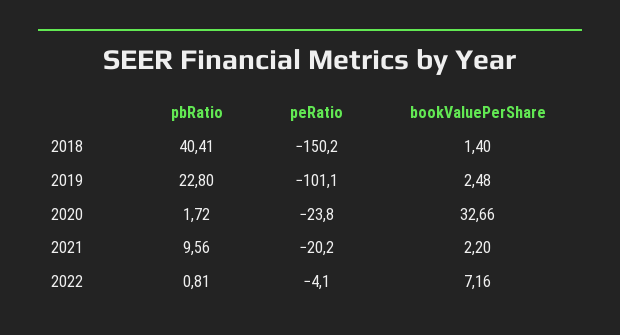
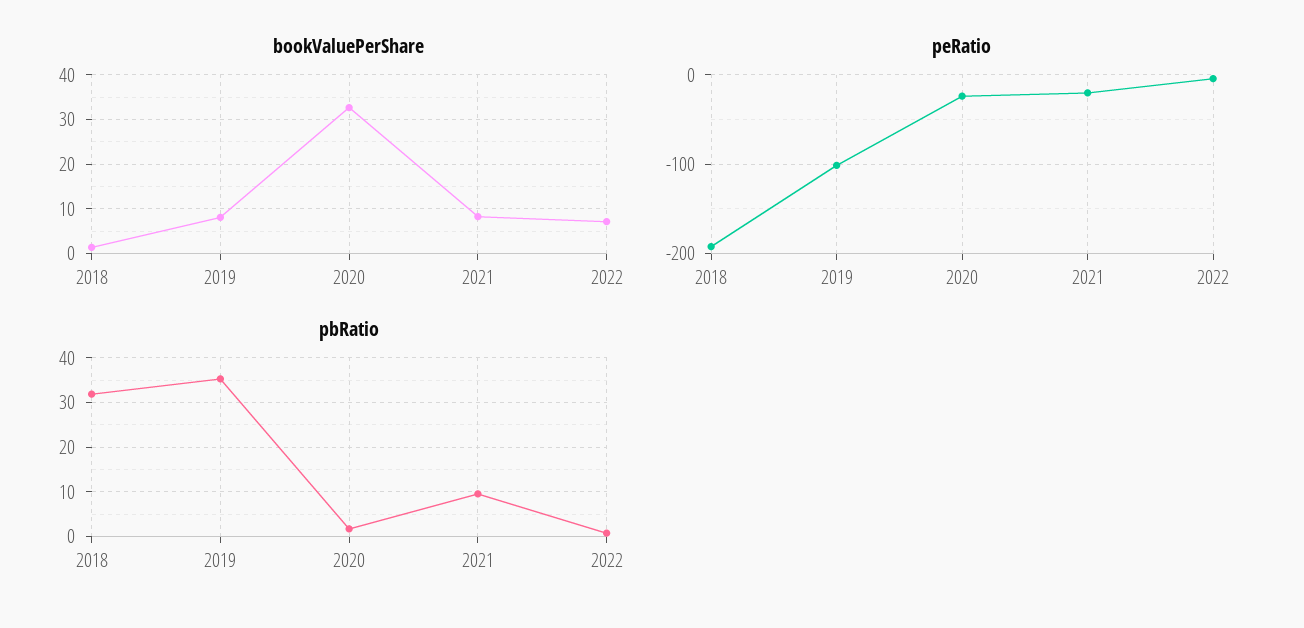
  {
    "pbRatio": {
-     "2018": 40.41,
+     "2018": 32,
-     "2019": 22.8,
+     "2019": 36,
      "2020": 1.72,
      "2021": 9.56,
      "2022": 0.81
    },
    "peRatio": {
-     "2018": -150.2,
+     "2018": -190,
      "2019": -101.1,
      "2020": -23.8,
      "2021": -20.2,
      "2022": -4.1
    },
    "bookValuePerShare": {
      "2018": 1.4,
-     "2019": 2.48,
+     "2019": 8,
      "2020": 32.66,
-     "2021": 2.2,
+     "2021": 8,
      "2022": 7.16
    }
  }

